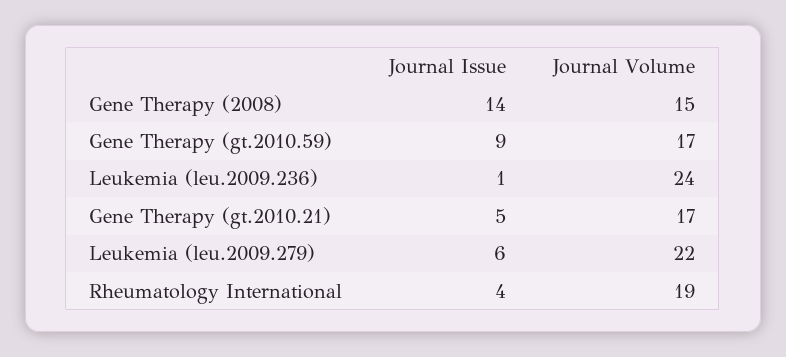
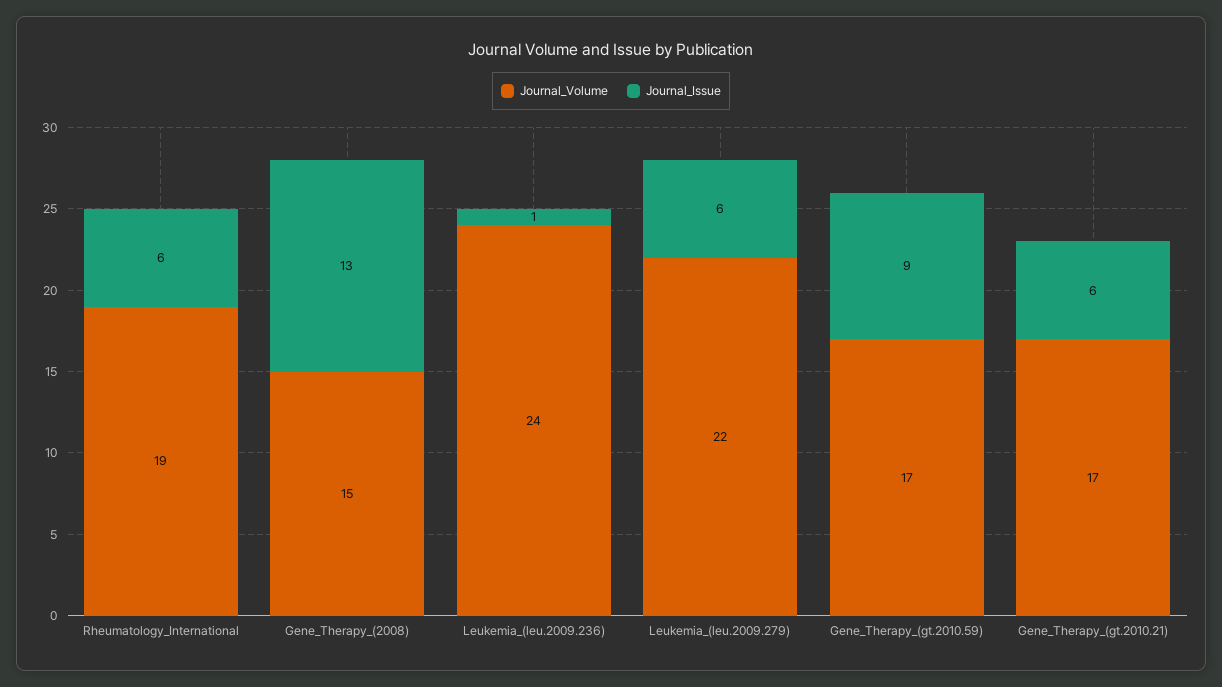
  {
    "Journal Issue": {
-     "Gene Therapy (2008)": 14,
+     "Gene Therapy (2008)": 13,
      "Gene Therapy (gt.2010.59)": 9,
      "Leukemia (leu.2009.236)": 1,
-     "Gene Therapy (gt.2010.21)": 5,
+     "Gene Therapy (gt.2010.21)": 6,
      "Leukemia (leu.2009.279)": 6,
-     "Rheumatology International": 4
+     "Rheumatology International": 6
    },
    "Journal Volume": {
      "Gene Therapy (2008)": 15,
      "Gene Therapy (gt.2010.59)": 17,
      "Leukemia (leu.2009.236)": 24,
      "Gene Therapy (gt.2010.21)": 17,
      "Leukemia (leu.2009.279)": 22,
      "Rheumatology International": 19
    }
  }

